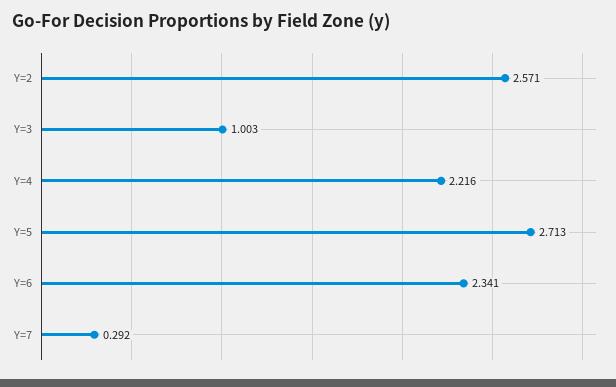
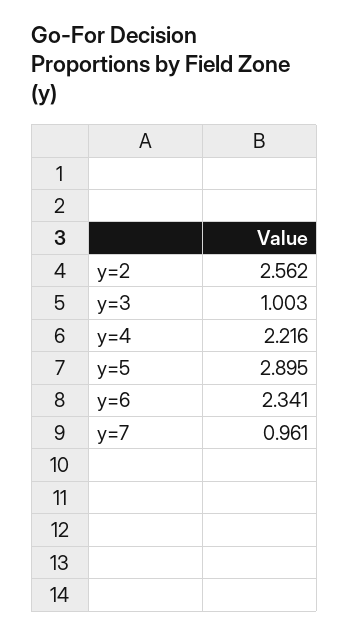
  {
-   "Y=2": 2.571,
+   "Y=2": 2.562,
    "Y=3": 1.003,
    "Y=4": 2.216,
-   "Y=5": 2.713,
+   "Y=5": 2.895,
    "Y=6": 2.341,
-   "Y=7": 0.292
+   "Y=7": 0.961
  }

